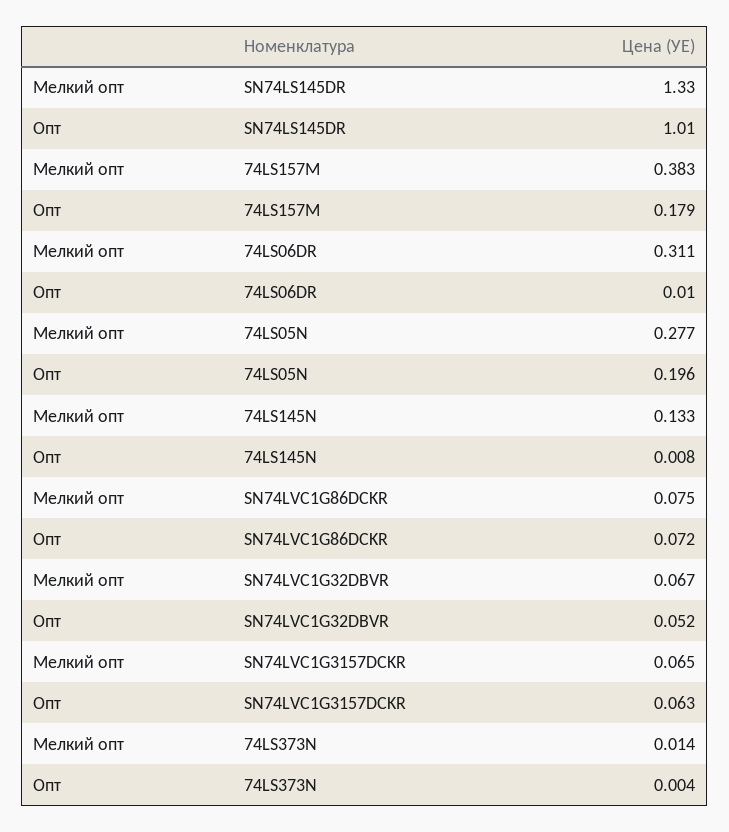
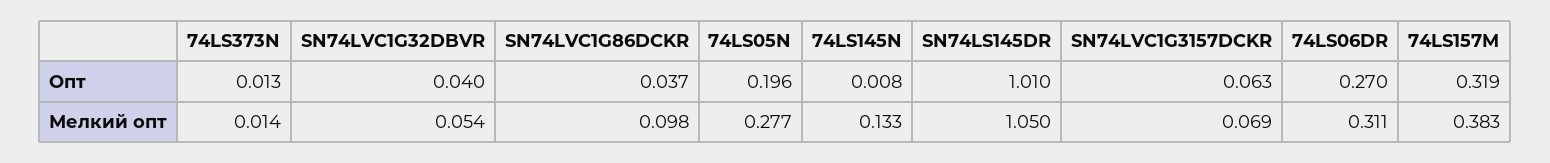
  {
    "Мелкий опт": {
-     "SN74LS145DR": 1.33,
+     "SN74LS145DR": 1.05,
      "74LS157M": 0.383,
      "74LS06DR": 0.311,
      "74LS05N": 0.277,
      "74LS145N": 0.133,
-     "SN74LVC1G86DCKR": 0.075,
+     "SN74LVC1G86DCKR": 0.098,
-     "SN74LVC1G32DBVR": 0.067,
+     "SN74LVC1G32DBVR": 0.054,
-     "SN74LVC1G3157DCKR": 0.065,
+     "SN74LVC1G3157DCKR": 0.069,
      "74LS373N": 0.014
    },
    "Опт": {
      "SN74LS145DR": 1.01,
-     "74LS157M": 0.179,
+     "74LS157M": 0.319,
-     "74LS06DR": 0.01,
+     "74LS06DR": 0.27,
      "74LS05N": 0.196,
      "74LS145N": 0.008,
-     "SN74LVC1G86DCKR": 0.072,
+     "SN74LVC1G86DCKR": 0.037,
-     "SN74LVC1G32DBVR": 0.052,
+     "SN74LVC1G32DBVR": 0.04,
      "SN74LVC1G3157DCKR": 0.063,
-     "74LS373N": 0.004
+     "74LS373N": 0.013
    }
  }

